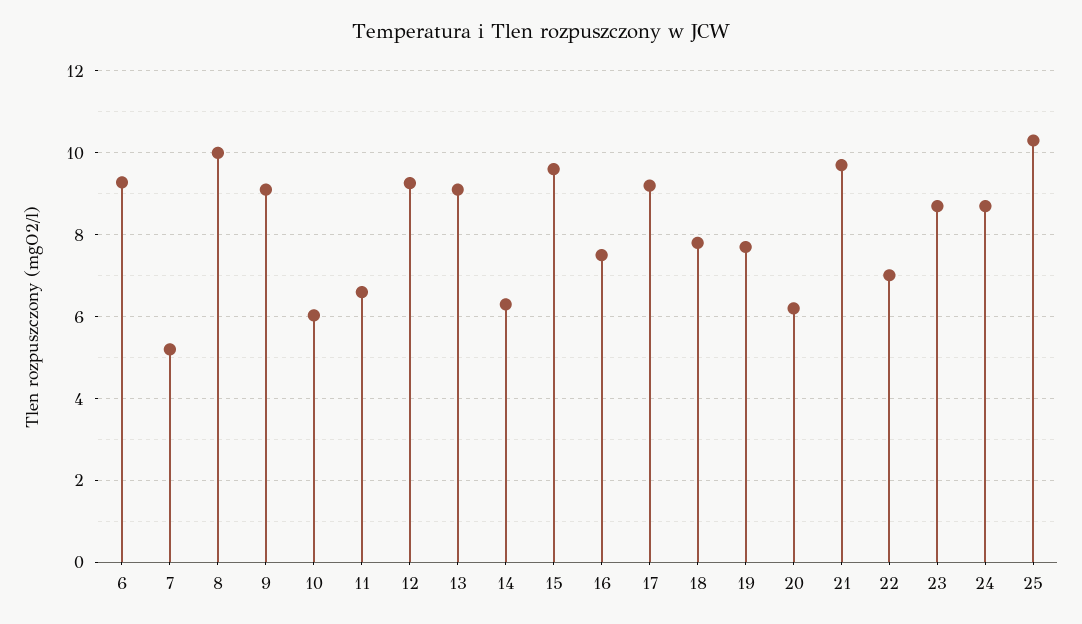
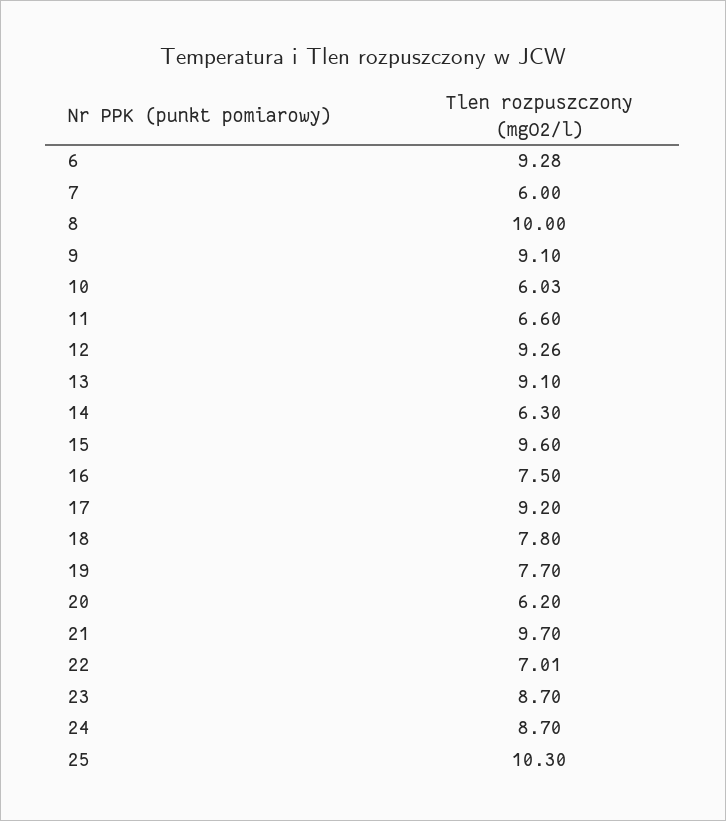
  {
    "6": 9.28,
-   "7": 5.2,
+   "7": 6,
    "8": 10,
    "9": 9.1,
    "10": 6.03,
    "11": 6.6,
    "12": 9.26,
    "13": 9.1,
    "14": 6.3,
    "15": 9.6,
    "16": 7.5,
    "17": 9.2,
    "18": 7.8,
    "19": 7.7,
    "20": 6.2,
    "21": 9.7,
    "22": 7.01,
    "23": 8.7,
    "24": 8.7,
    "25": 10.3
  }

